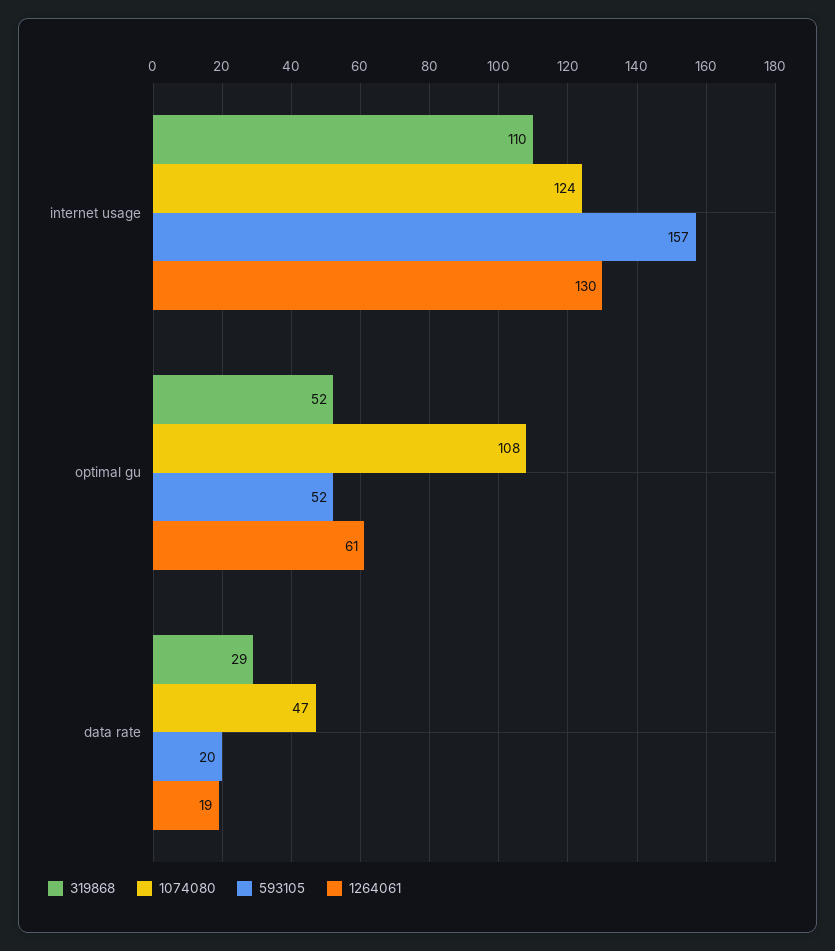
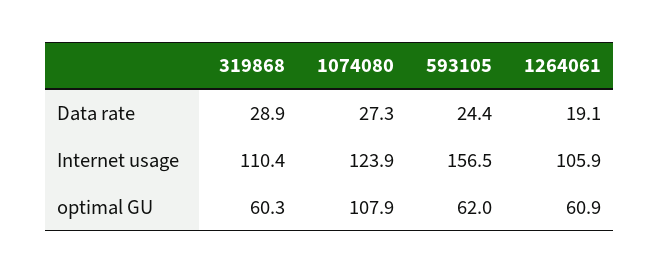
  {
    "319868": {
      "internet usage": 110.4,
-     "optimal gu": 52,
+     "optimal gu": 60.3,
      "data rate": 28.9
    },
    "1074080": {
      "internet usage": 123.9,
      "optimal gu": 107.9,
-     "data rate": 47
+     "data rate": 27.3
    },
    "593105": {
      "internet usage": 156.5,
-     "optimal gu": 52,
+     "optimal gu": 62,
-     "data rate": 20
+     "data rate": 24.4
    },
    "1264061": {
-     "internet usage": 130,
+     "internet usage": 105.9,
      "optimal gu": 60.9,
      "data rate": 19.1
    }
  }

